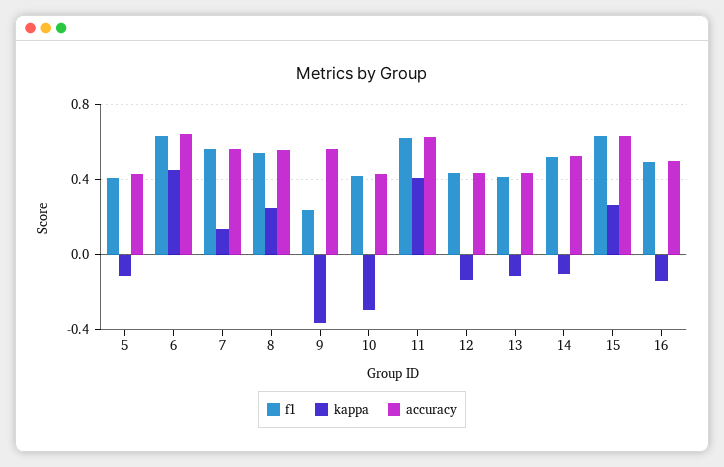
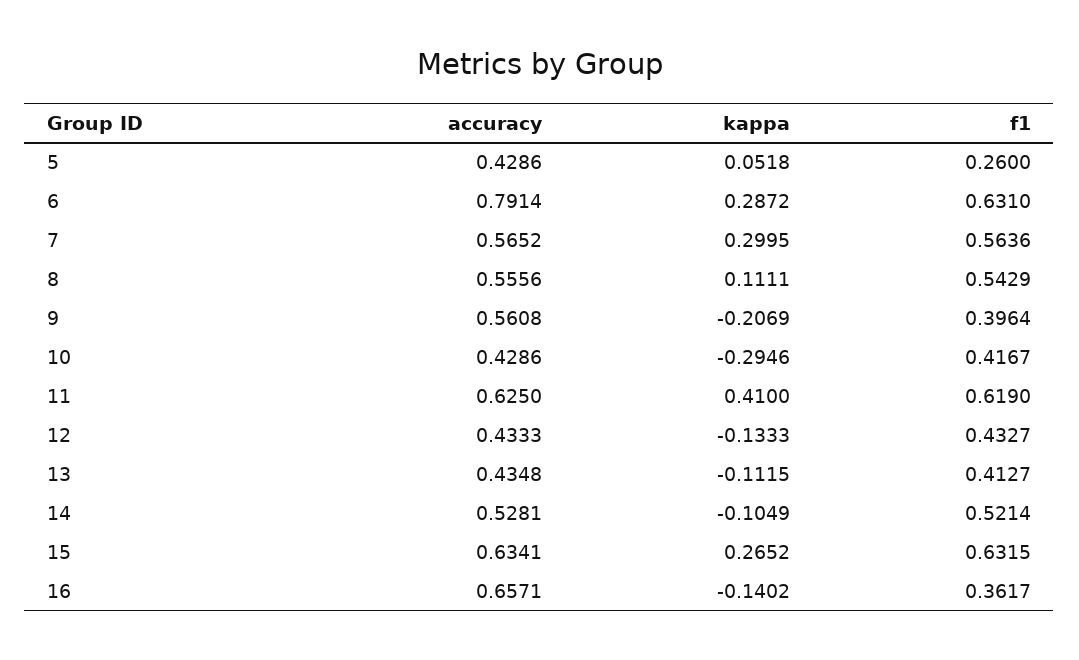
  {
    "f1": {
-     "5": 0.4,
+     "5": 0.26,
      "6": 0.631,
      "7": 0.5636,
      "8": 0.5429,
-     "9": 0.25,
+     "9": 0.3964,
      "10": 0.4167,
      "11": 0.619,
      "12": 0.4327,
      "13": 0.4127,
      "14": 0.5214,
      "15": 0.6315,
-     "16": 0.5
+     "16": 0.3617
    },
    "kappa": {
-     "5": -0.1,
+     "5": 0.0518,
-     "6": 0.45,
+     "6": 0.2872,
-     "7": 0.15,
+     "7": 0.2995,
-     "8": 0.25,
+     "8": 0.1111,
-     "9": -0.35,
+     "9": -0.2069,
      "10": -0.2946,
      "11": 0.41,
      "12": -0.1333,
      "13": -0.1115,
      "14": -0.1049,
      "15": 0.2652,
      "16": -0.1402
    },
    "accuracy": {
      "5": 0.4286,
-     "6": 0.65,
+     "6": 0.7914,
      "7": 0.5652,
      "8": 0.5556,
      "9": 0.5608,
      "10": 0.4286,
      "11": 0.625,
      "12": 0.4333,
      "13": 0.4348,
      "14": 0.5281,
      "15": 0.6341,
-     "16": 0.5
+     "16": 0.6571
    }
  }

